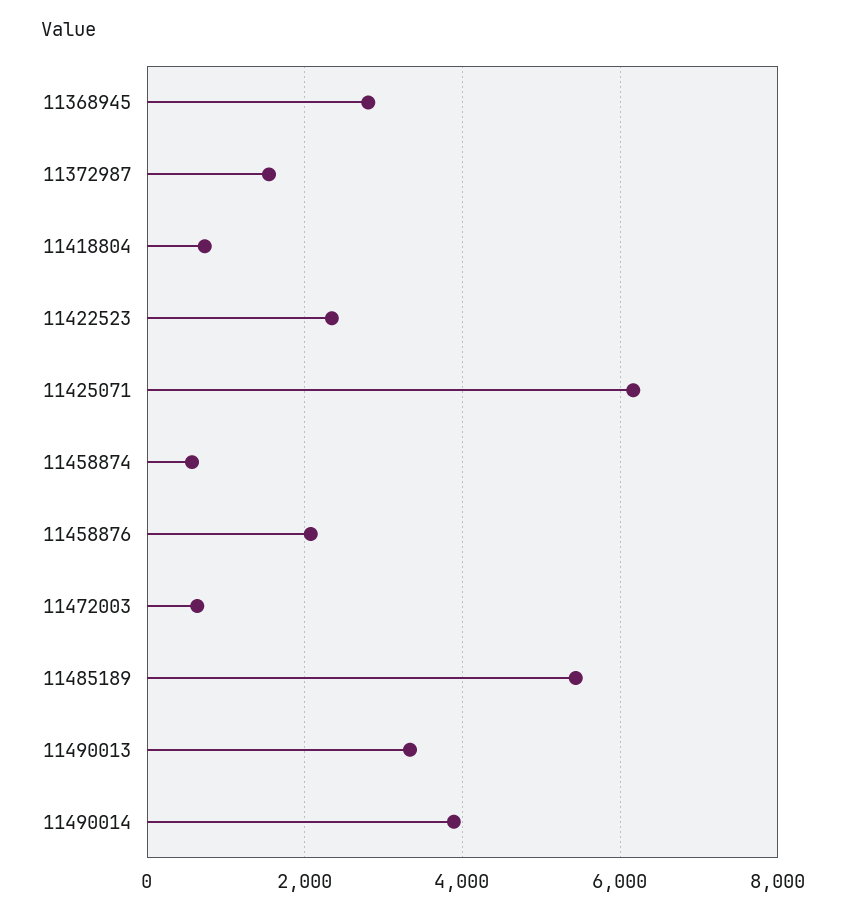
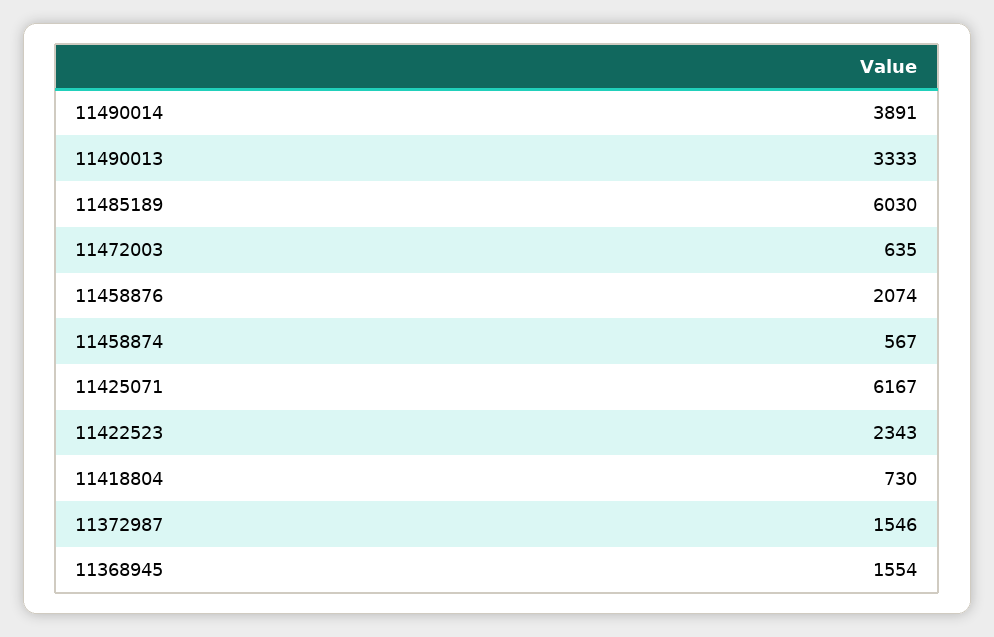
  {
-   "11368945": 2800,
+   "11368945": 1554,
    "11372987": 1546,
    "11418804": 730,
    "11422523": 2343,
    "11425071": 6167,
    "11458874": 567,
    "11458876": 2074,
    "11472003": 635,
-   "11485189": 5400,
+   "11485189": 6030,
    "11490013": 3333,
    "11490014": 3891
  }

